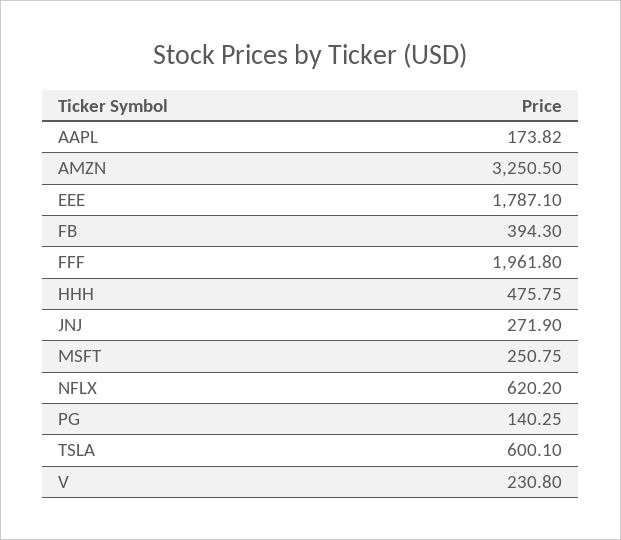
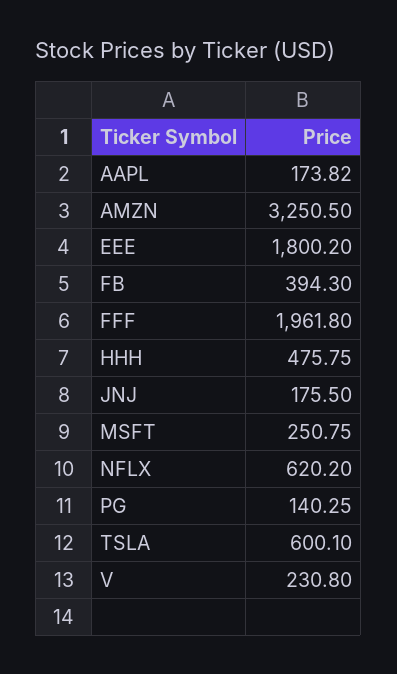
  {
    "AAPL": 173.82,
    "AMZN": 3250.5,
-   "EEE": 1787.1,
+   "EEE": 1800.2,
    "FB": 394.3,
    "FFF": 1961.8,
    "HHH": 475.75,
-   "JNJ": 271.9,
+   "JNJ": 175.5,
    "MSFT": 250.75,
    "NFLX": 620.2,
    "PG": 140.25,
    "TSLA": 600.1,
    "V": 230.8
  }

